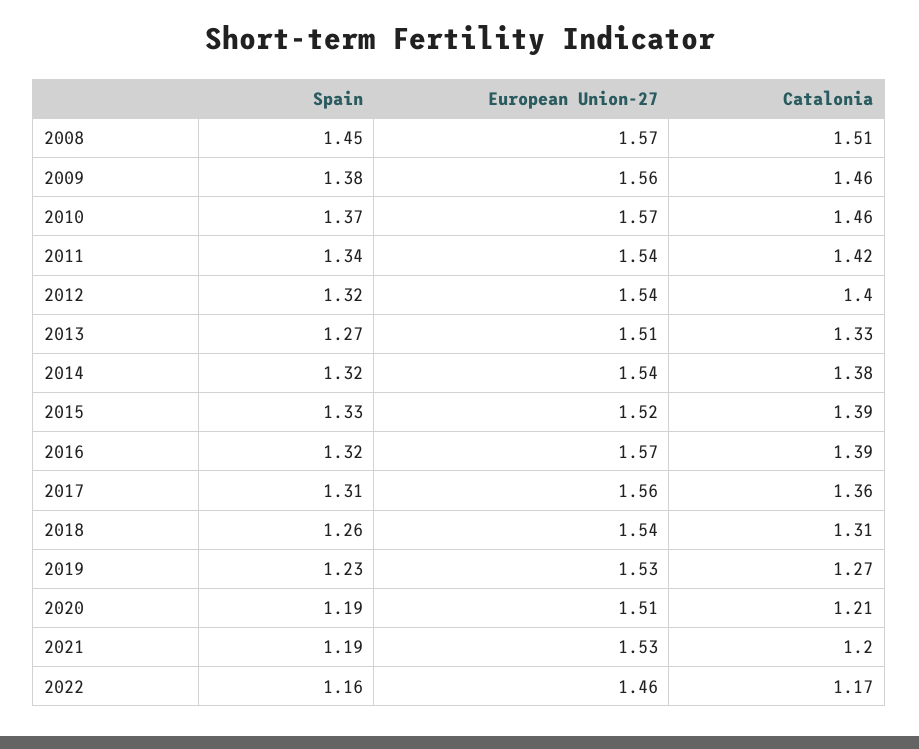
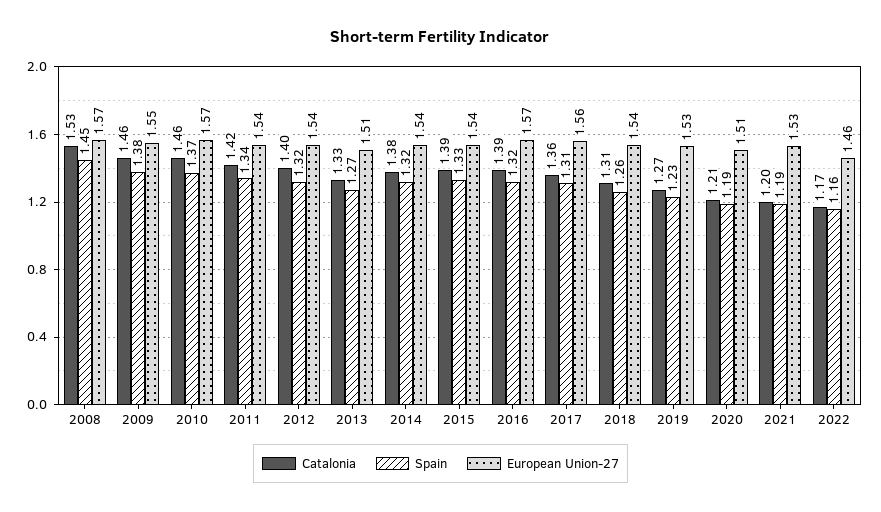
  {
    "Spain": {
      "2008": 1.45,
      "2009": 1.38,
      "2010": 1.37,
      "2011": 1.34,
      "2012": 1.32,
      "2013": 1.27,
      "2014": 1.32,
      "2015": 1.33,
      "2016": 1.32,
      "2017": 1.31,
      "2018": 1.26,
      "2019": 1.23,
      "2020": 1.19,
      "2021": 1.19,
      "2022": 1.16
    },
    "European Union-27": {
      "2008": 1.57,
-     "2009": 1.56,
+     "2009": 1.55,
      "2010": 1.57,
      "2011": 1.54,
      "2012": 1.54,
      "2013": 1.51,
      "2014": 1.54,
-     "2015": 1.52,
+     "2015": 1.54,
      "2016": 1.57,
      "2017": 1.56,
      "2018": 1.54,
      "2019": 1.53,
      "2020": 1.51,
      "2021": 1.53,
      "2022": 1.46
    },
    "Catalonia": {
-     "2008": 1.51,
+     "2008": 1.53,
      "2009": 1.46,
      "2010": 1.46,
      "2011": 1.42,
      "2012": 1.4,
      "2013": 1.33,
      "2014": 1.38,
      "2015": 1.39,
      "2016": 1.39,
      "2017": 1.36,
      "2018": 1.31,
      "2019": 1.27,
      "2020": 1.21,
      "2021": 1.2,
      "2022": 1.17
    }
  }

